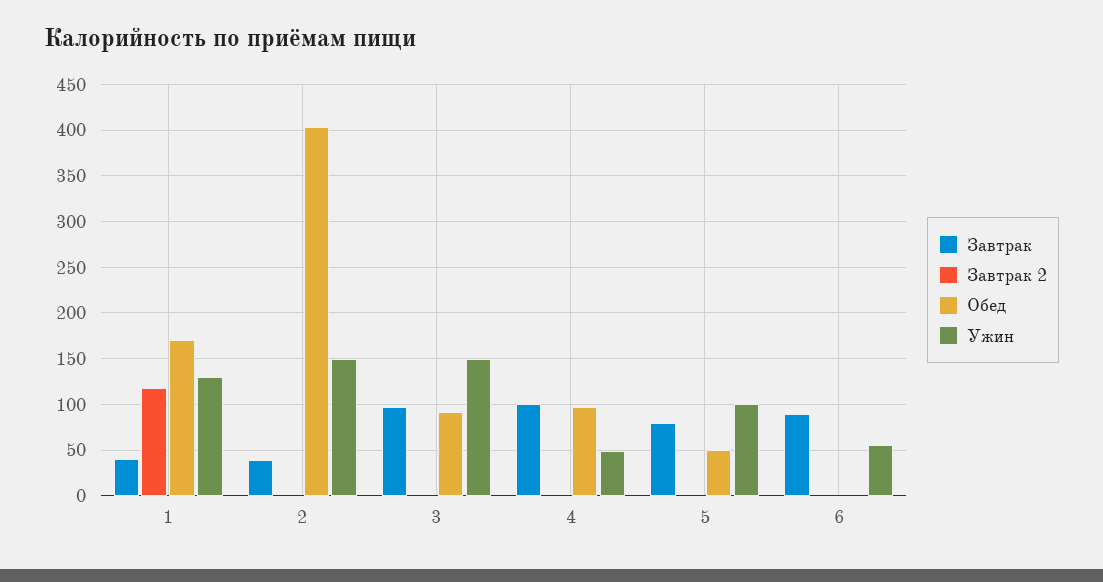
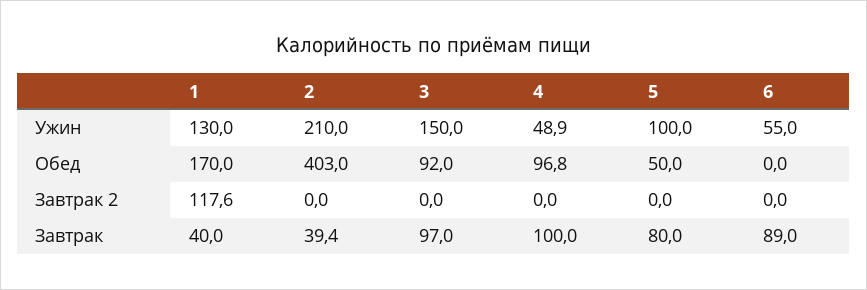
  {
    "Завтрак": {
      "1": 40,
      "2": 39.4,
      "3": 97,
      "4": 100,
      "5": 80,
      "6": 89
    },
    "Завтрак 2": {
      "1": 117.6,
      "2": 0,
      "3": 0,
      "4": 0,
      "5": 0,
      "6": 0
    },
    "Обед": {
      "1": 170,
      "2": 403,
      "3": 92,
      "4": 96.8,
      "5": 50,
      "6": 0
    },
    "Ужин": {
      "1": 130,
-     "2": 150,
+     "2": 210,
      "3": 150,
      "4": 48.9,
      "5": 100,
      "6": 55
    }
  }

